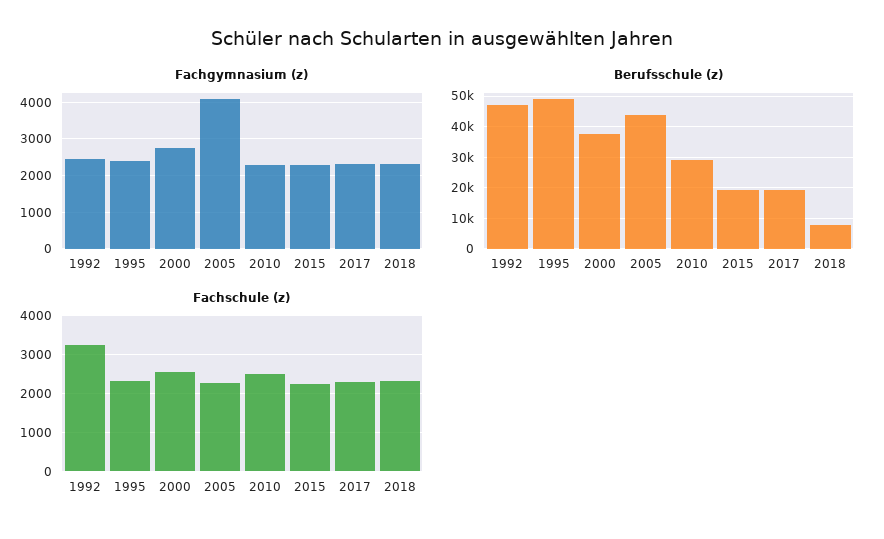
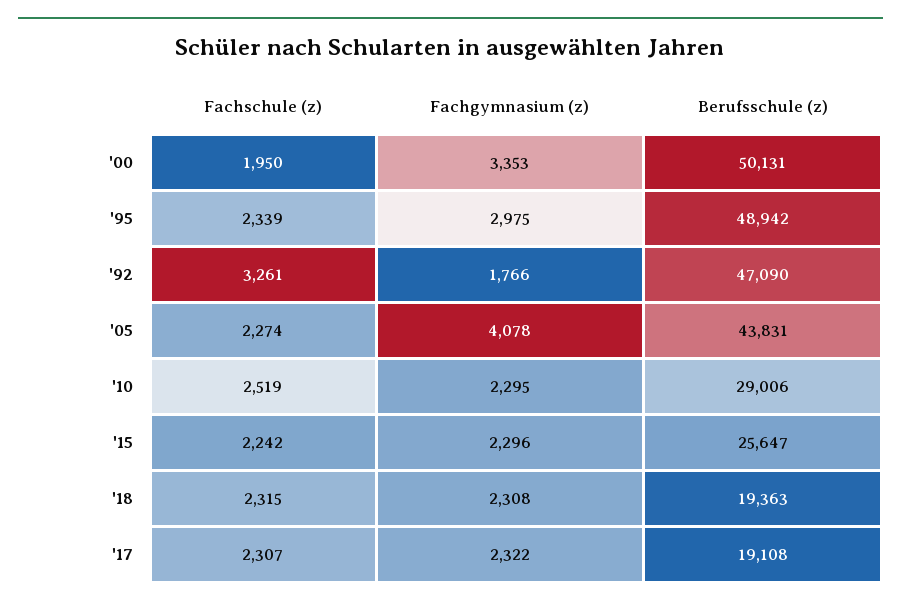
  {
    "Fachgymnasium (z)": {
-     "1992": 2400,
+     "1992": 1766,
-     "1995": 2400,
+     "1995": 2975,
-     "2000": 2800,
+     "2000": 3353,
      "2005": 4078,
      "2010": 2295,
      "2015": 2296,
      "2017": 2322,
      "2018": 2308
    },
    "Berufsschule (z)": {
      "1992": 47090,
      "1995": 48942,
-     "2000": 38000,
+     "2000": 50131,
      "2005": 43831,
      "2010": 29006,
-     "2015": 20000,
+     "2015": 25647,
      "2017": 19108,
-     "2018": 8000
+     "2018": 19363
    },
    "Fachschule (z)": {
      "1992": 3261,
      "1995": 2339,
-     "2000": 2600,
+     "2000": 1950,
      "2005": 2274,
      "2010": 2519,
      "2015": 2242,
      "2017": 2307,
      "2018": 2315
    }
  }

